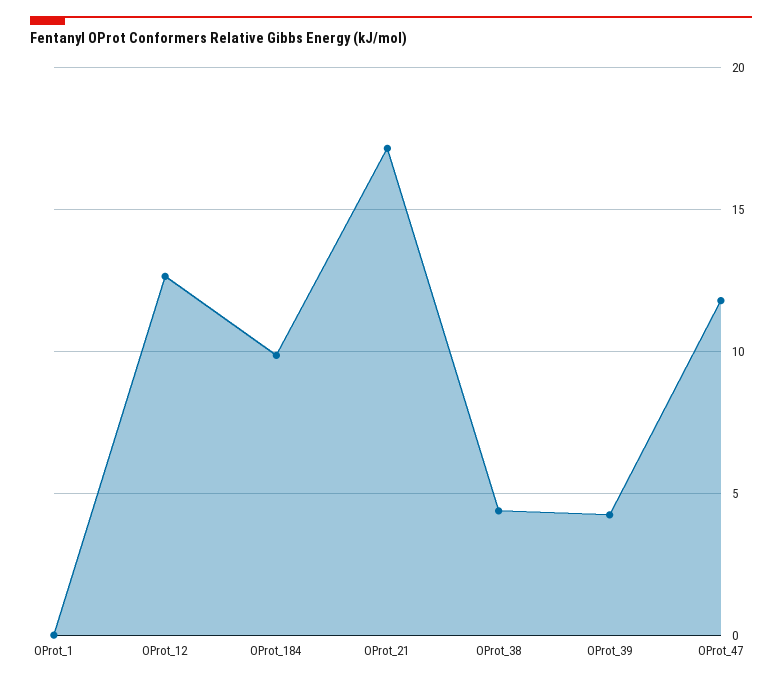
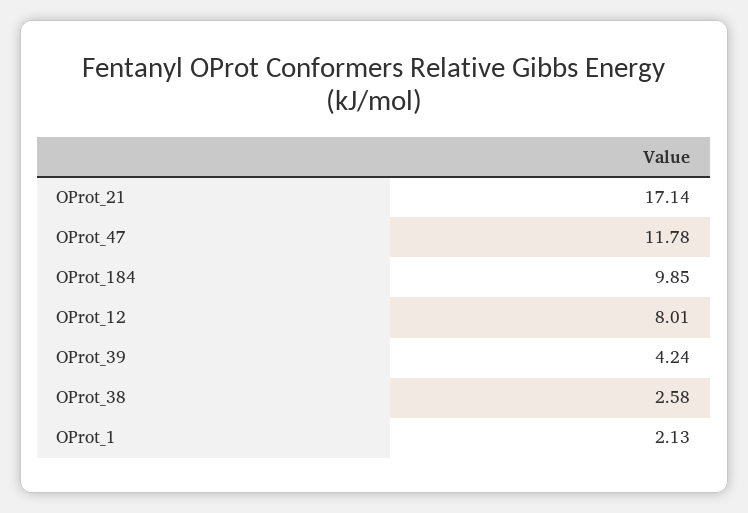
  {
-   "OProt_1": 0,
+   "OProt_1": 2.13,
-   "OProt_12": 12.5,
+   "OProt_12": 8.01,
    "OProt_184": 9.85,
    "OProt_21": 17.14,
-   "OProt_38": 4.5,
+   "OProt_38": 2.58,
    "OProt_39": 4.24,
    "OProt_47": 11.78
  }

